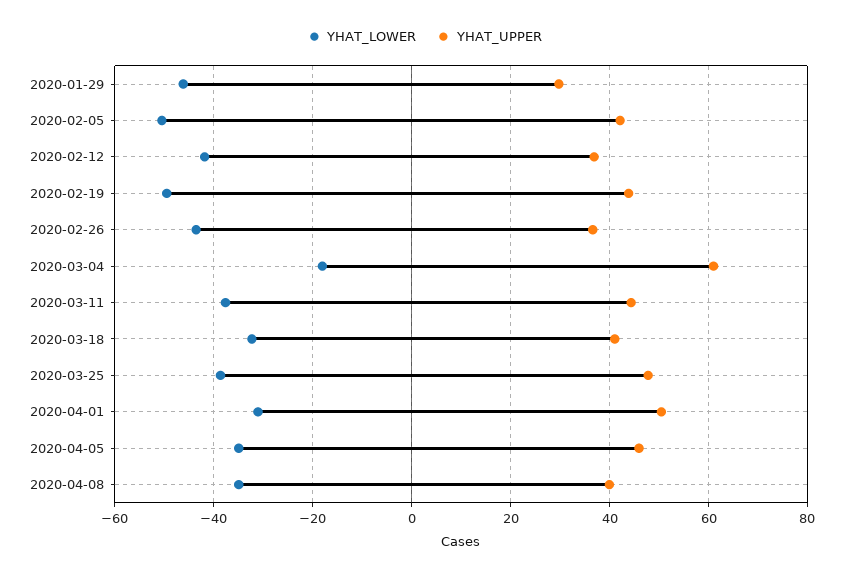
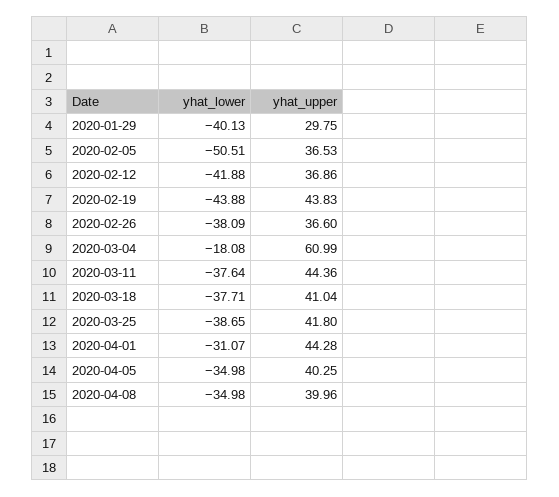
  {
    "YHAT_LOWER": {
-     "2020-01-29": -46,
+     "2020-01-29": -40.13,
      "2020-02-05": -50.51,
      "2020-02-12": -41.88,
-     "2020-02-19": -50,
+     "2020-02-19": -43.88,
-     "2020-02-26": -44,
+     "2020-02-26": -38.09,
      "2020-03-04": -18.08,
      "2020-03-11": -37.64,
-     "2020-03-18": -32,
+     "2020-03-18": -37.71,
      "2020-03-25": -38.65,
      "2020-04-01": -31.07,
      "2020-04-05": -34.98,
      "2020-04-08": -34.98
    },
    "YHAT_UPPER": {
      "2020-01-29": 29.75,
-     "2020-02-05": 42,
+     "2020-02-05": 36.53,
      "2020-02-12": 36.86,
      "2020-02-19": 43.83,
      "2020-02-26": 36.6,
      "2020-03-04": 60.99,
      "2020-03-11": 44.36,
      "2020-03-18": 41.04,
-     "2020-03-25": 48,
+     "2020-03-25": 41.8,
-     "2020-04-01": 50,
+     "2020-04-01": 44.28,
-     "2020-04-05": 46,
+     "2020-04-05": 40.25,
      "2020-04-08": 39.96
    }
  }

